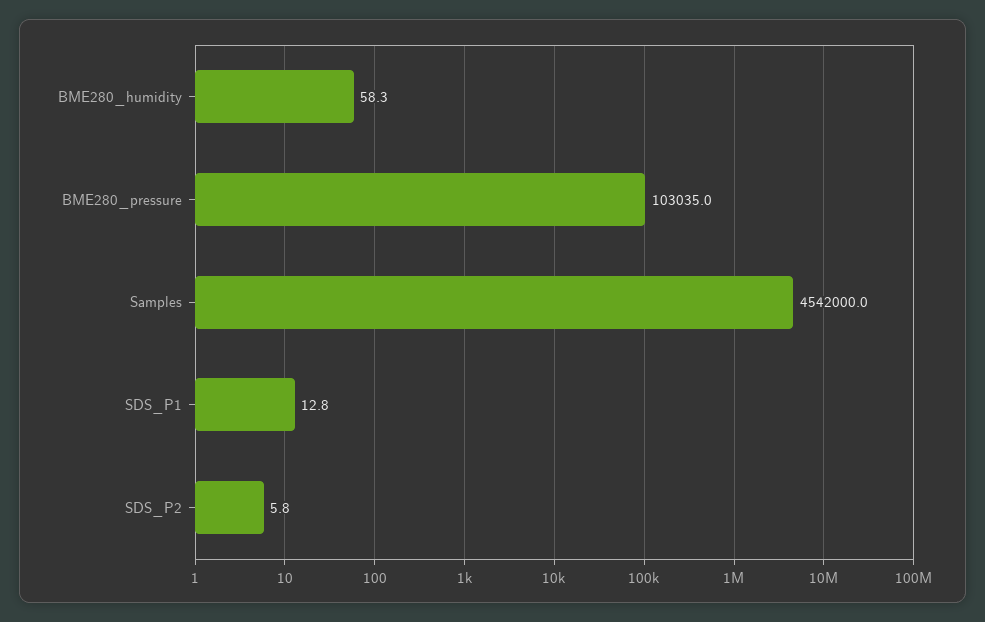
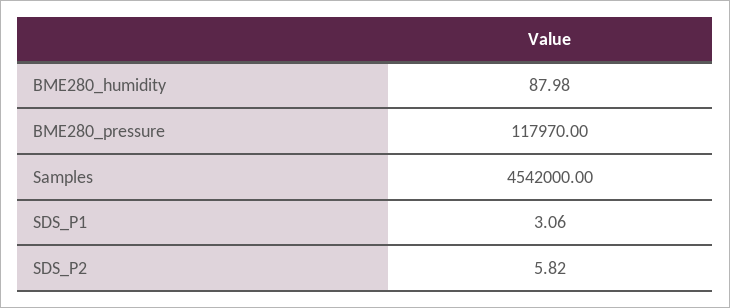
  {
-   "BME280_humidity": 58.3,
+   "BME280_humidity": 87.98,
-   "BME280_pressure": 103035,
+   "BME280_pressure": 117970,
    "Samples": 4542000,
-   "SDS_P1": 12.8,
+   "SDS_P1": 3.06,
    "SDS_P2": 5.82
  }

